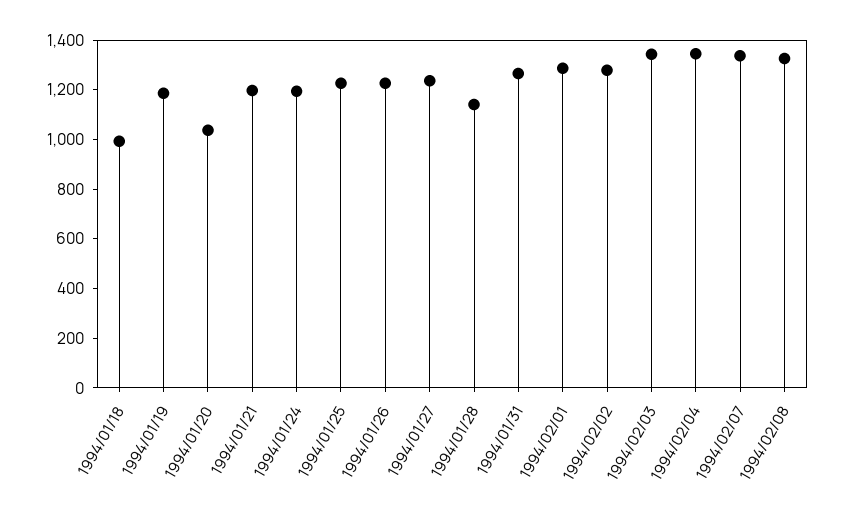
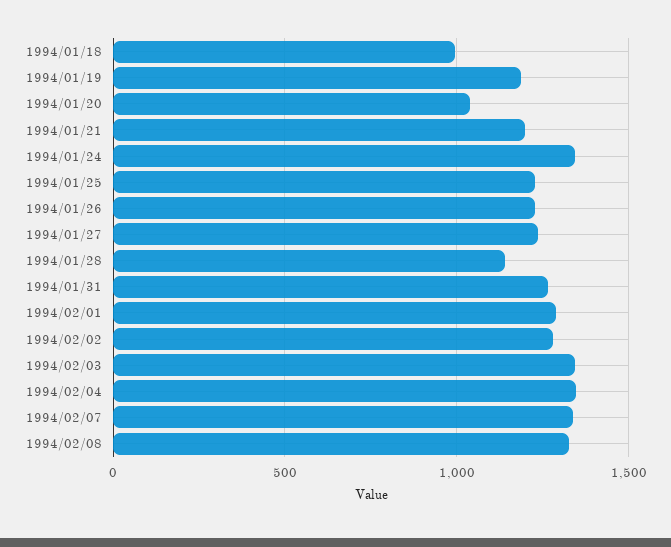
  {
    "1994/01/18": 1000,
    "1994/01/19": 1200,
    "1994/01/20": 1050,
    "1994/01/21": 1200,
-   "1994/01/24": 1200,
+   "1994/01/24": 1350,
    "1994/01/25": 1250,
    "1994/01/26": 1250,
    "1994/01/27": 1250,
    "1994/01/28": 1150,
    "1994/01/31": 1250,
    "1994/02/01": 1300,
    "1994/02/02": 1300,
    "1994/02/03": 1350,
    "1994/02/04": 1350,
    "1994/02/07": 1350,
    "1994/02/08": 1350
  }

